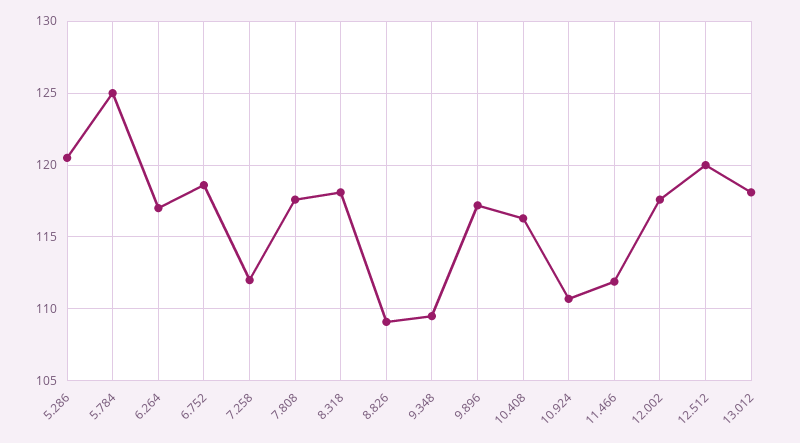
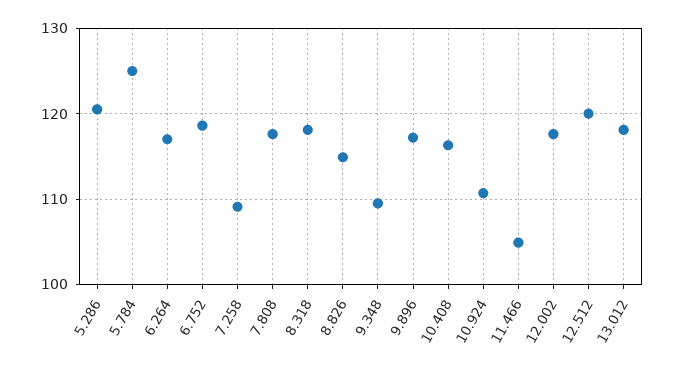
  {
    "5.286": 120.5,
    "5.784": 125,
    "6.264": 117,
    "6.752": 118.5,
-   "7.258": 112,
+   "7.258": 109,
    "7.808": 117.5,
    "8.318": 118,
-   "8.826": 109,
+   "8.826": 115,
    "9.348": 109.5,
    "9.896": 117,
    "10.408": 116.5,
    "10.924": 110.5,
-   "11.466": 112,
+   "11.466": 105,
    "12.002": 117.5,
    "12.512": 120,
    "13.012": 118
  }

